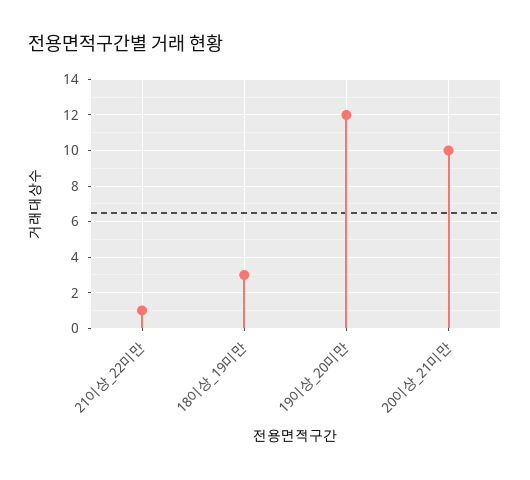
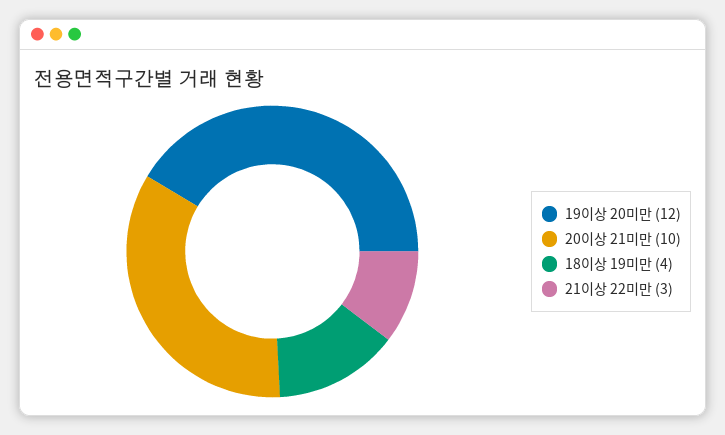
  {
-   "21이상_22미만": 1,
+   "21이상_22미만": 3,
-   "18이상_19미만": 3,
+   "18이상_19미만": 4,
    "19이상_20미만": 12,
    "20이상_21미만": 10
  }

